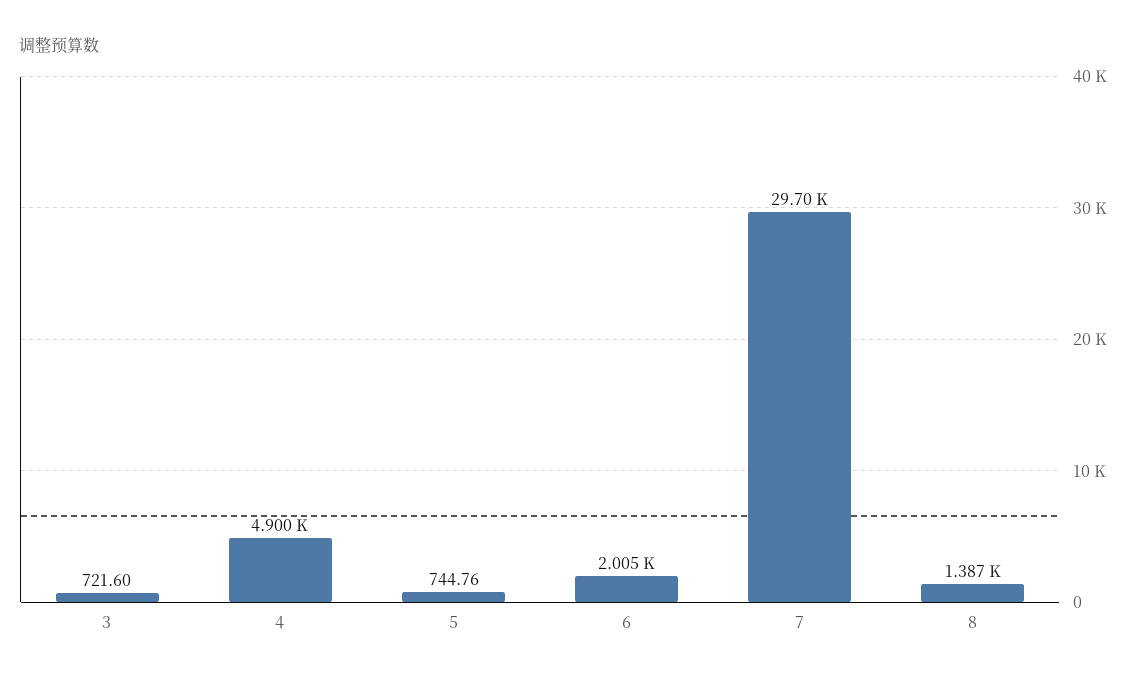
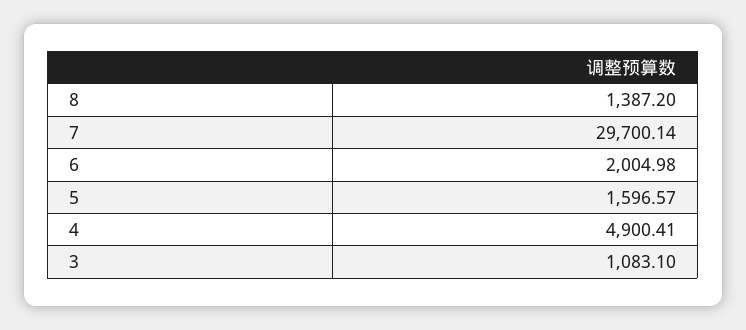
  {
-   "3": 721.6,
+   "3": 1083.1,
    "4": 4900.41,
-   "5": 744.76,
+   "5": 1596.57,
    "6": 2004.98,
    "7": 29700.14,
    "8": 1387.2
  }

